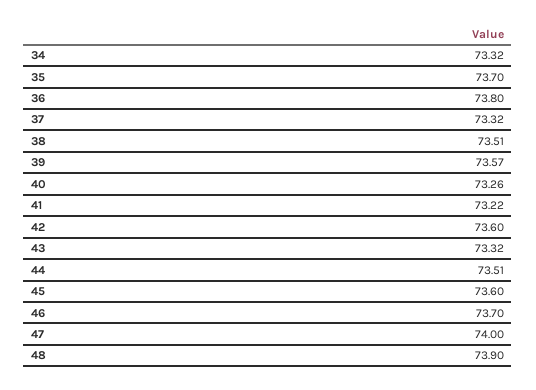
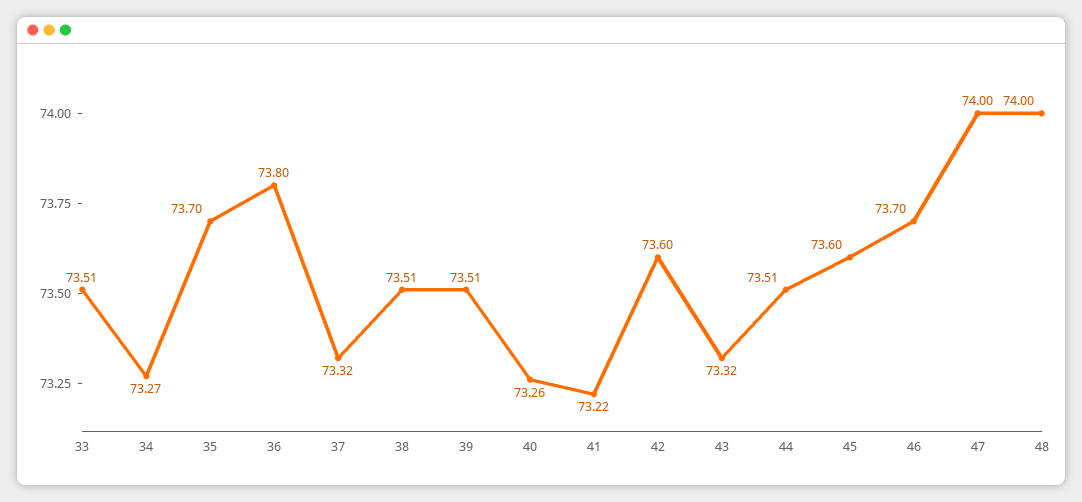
  {
-   "34": 73.32,
+   "34": 73.27,
    "35": 73.7,
    "36": 73.8,
    "37": 73.32,
    "38": 73.51,
-   "39": 73.57,
+   "39": 73.51,
    "40": 73.26,
    "41": 73.22,
    "42": 73.6,
    "43": 73.32,
    "44": 73.51,
    "45": 73.6,
    "46": 73.7,
    "47": 74,
-   "48": 73.9
+   "48": 74,
+   "33": 73.51
  }

